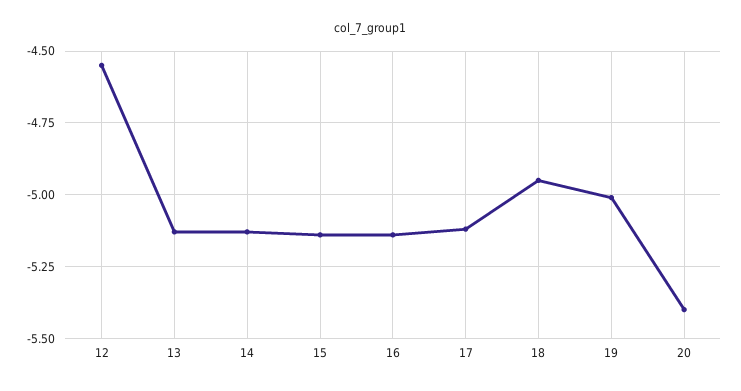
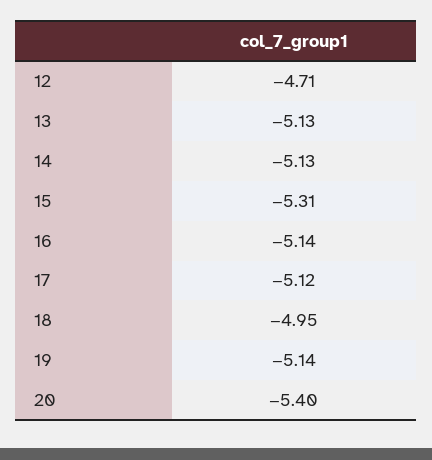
  {
-   "12": -4.55,
+   "12": -4.71,
    "13": -5.13,
    "14": -5.13,
-   "15": -5.15,
+   "15": -5.31,
    "16": -5.14,
    "17": -5.12,
    "18": -4.95,
-   "19": -5,
+   "19": -5.14,
    "20": -5.4
  }

